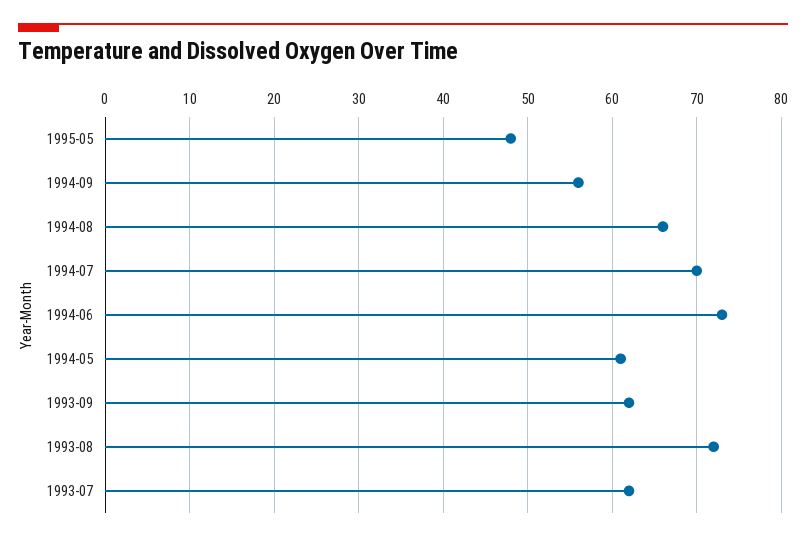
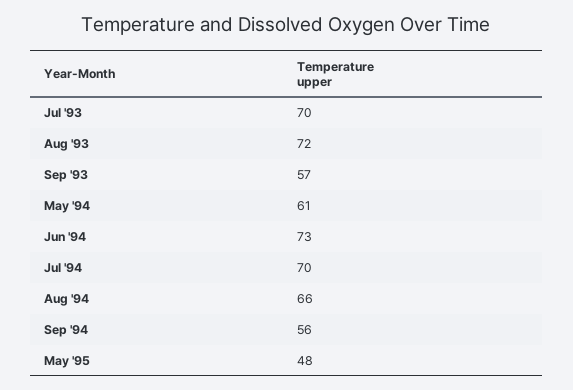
  {
    "1995-05": 48,
    "1994-09": 56,
    "1994-08": 66,
    "1994-07": 70,
    "1994-06": 73,
    "1994-05": 61,
-   "1993-09": 62,
+   "1993-09": 57,
    "1993-08": 72,
-   "1993-07": 62
+   "1993-07": 70
  }

